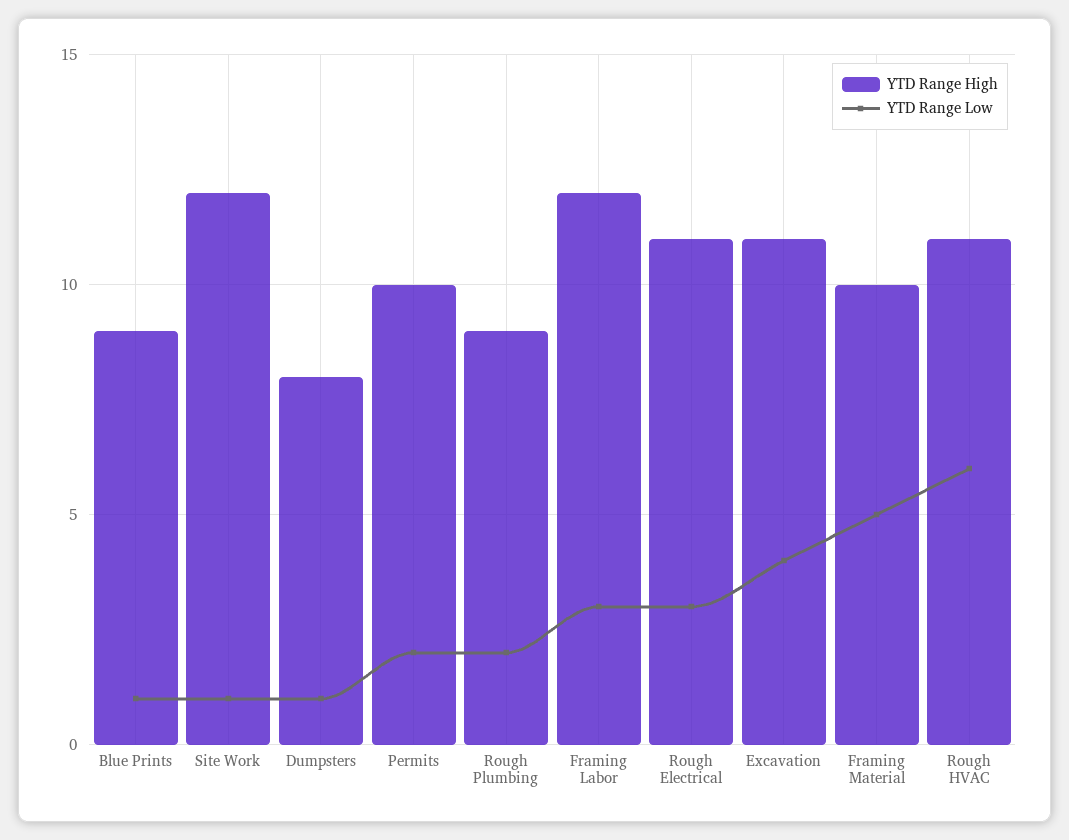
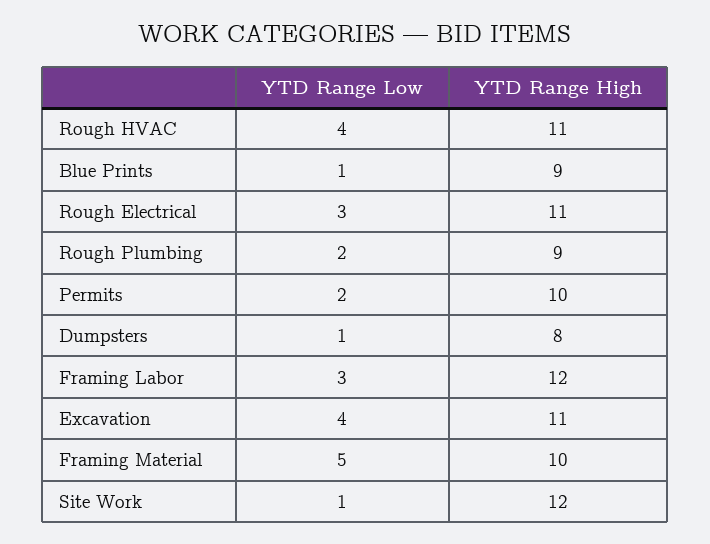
  {
    "YTD Range High": {
      "Blue Prints": 9,
      "Site Work": 12,
      "Dumpsters": 8,
      "Permits": 10,
      "Rough Plumbing": 9,
      "Framing Labor": 12,
      "Rough Electrical": 11,
      "Excavation": 11,
      "Framing Material": 10,
      "Rough HVAC": 11
    },
    "YTD Range Low": {
      "Blue Prints": 1,
      "Site Work": 1,
      "Dumpsters": 1,
      "Permits": 2,
      "Rough Plumbing": 2,
      "Framing Labor": 3,
      "Rough Electrical": 3,
      "Excavation": 4,
      "Framing Material": 5,
-     "Rough HVAC": 6
+     "Rough HVAC": 4
    }
  }

